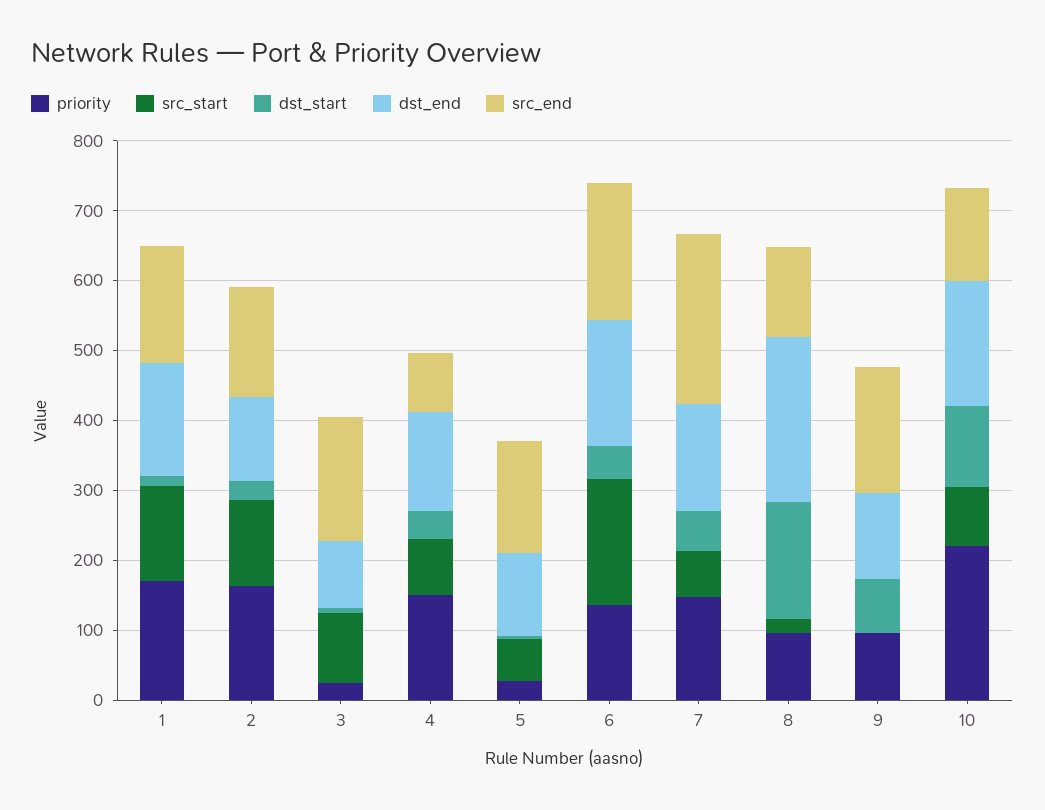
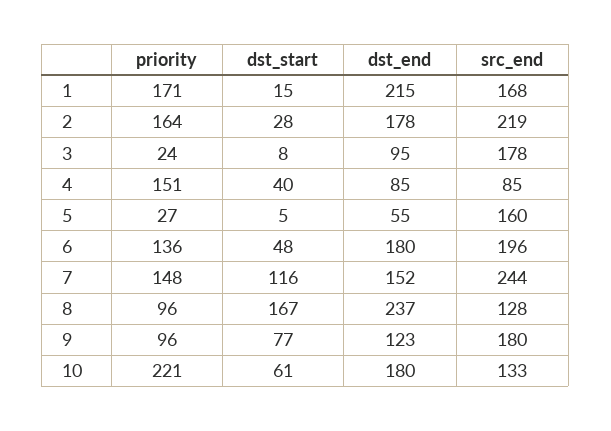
  {
    "priority": {
      "1": 171,
      "2": 164,
      "3": 24,
      "4": 151,
      "5": 27,
      "6": 136,
      "7": 148,
      "8": 96,
      "9": 96,
      "10": 221
    },
-   "src_start": {
-     "1": 140,
-     "2": 120,
-     "3": 100,
-     "4": 80,
-     "5": 60,
-     "6": 180,
-     "7": 60,
-     "8": 20,
-     "9": 0,
-     "10": 80
-   },
    "dst_start": {
      "1": 15,
      "2": 28,
      "3": 8,
      "4": 40,
      "5": 5,
      "6": 48,
-     "7": 60,
+     "7": 116,
      "8": 167,
      "9": 77,
-     "10": 120
+     "10": 61
    },
    "dst_end": {
-     "1": 160,
+     "1": 215,
-     "2": 120,
+     "2": 178,
      "3": 95,
-     "4": 140,
+     "4": 85,
-     "5": 120,
+     "5": 55,
      "6": 180,
      "7": 152,
      "8": 237,
      "9": 123,
      "10": 180
    },
    "src_end": {
      "1": 168,
-     "2": 160,
+     "2": 219,
      "3": 178,
      "4": 85,
      "5": 160,
      "6": 196,
      "7": 244,
      "8": 128,
      "9": 180,
      "10": 133
    }
  }

